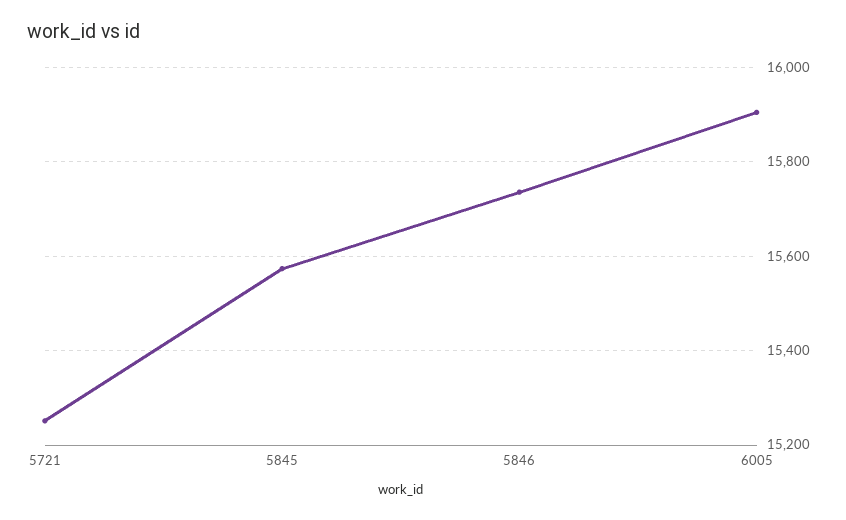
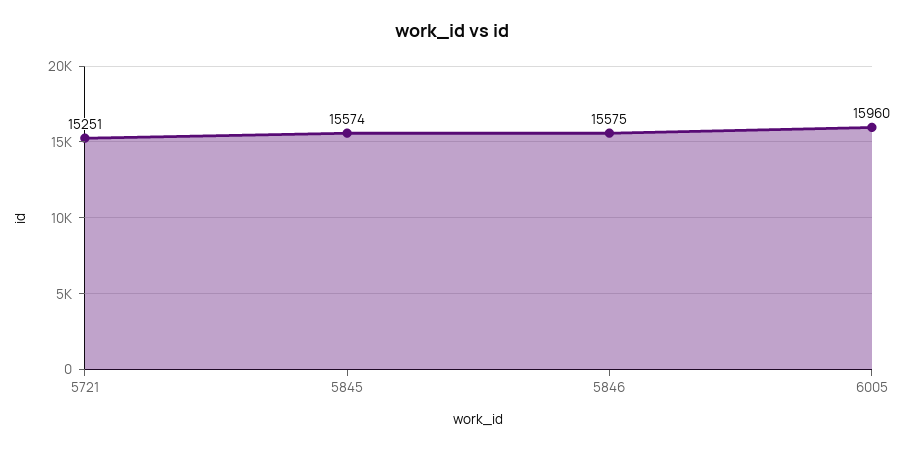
  {
    "5721": 15251,
    "5845": 15574,
-   "5846": 15740,
+   "5846": 15575,
-   "6005": 15900
+   "6005": 15960
  }

